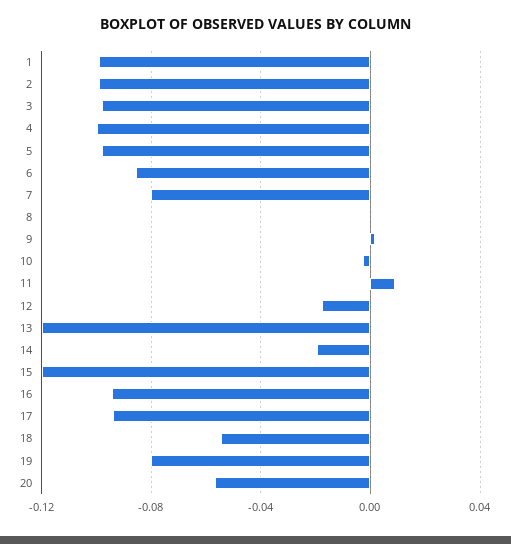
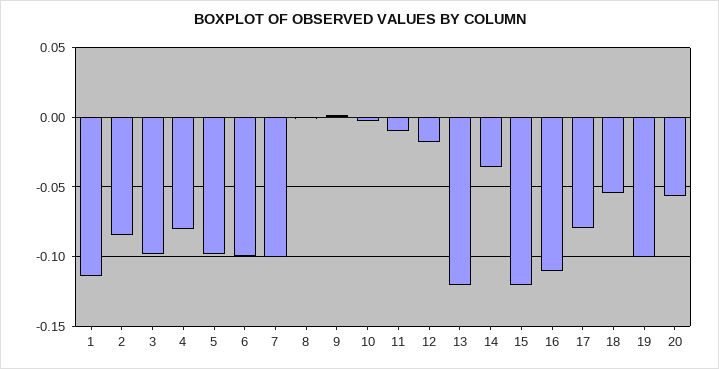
  {
-   "1": -0.1,
+   "1": -0.115,
-   "2": -0.1,
+   "2": -0.085,
    "3": -0.1,
-   "4": -0.1,
+   "4": -0.08,
    "5": -0.1,
-   "6": -0.085,
+   "6": -0.1,
-   "7": -0.08,
+   "7": -0.1,
    "8": 0,
    "9": 0,
    "10": -0.005,
-   "11": 0.01,
+   "11": -0.01,
    "12": -0.02,
    "13": -0.12,
-   "14": -0.02,
+   "14": -0.035,
    "15": -0.12,
-   "16": -0.095,
+   "16": -0.11,
-   "17": -0.095,
+   "17": -0.08,
    "18": -0.055,
-   "19": -0.08,
+   "19": -0.1,
    "20": -0.055
  }

